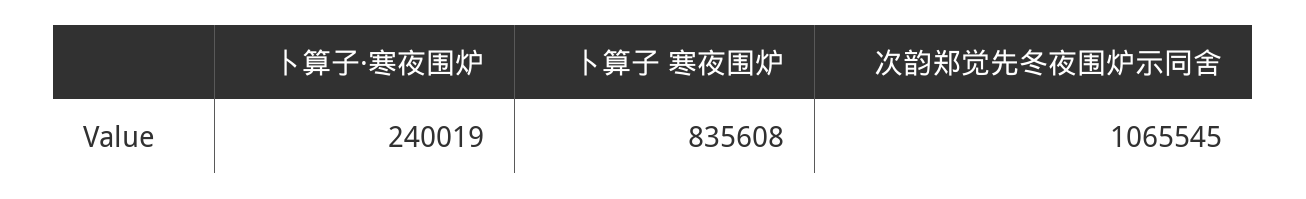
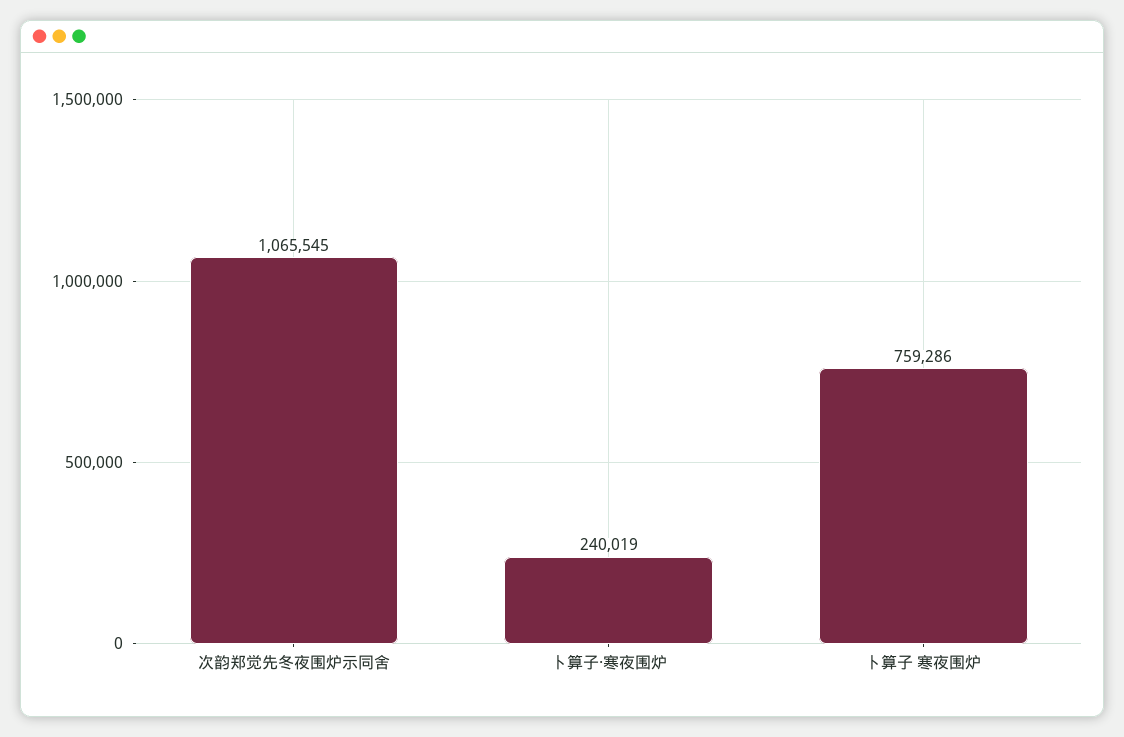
  {
    "卜算子·寒夜围炉": 240019,
-   "卜算子 寒夜围炉": 835608,
+   "卜算子 寒夜围炉": 759286,
    "次韵郑觉先冬夜围炉示同舍": 1065545
  }

